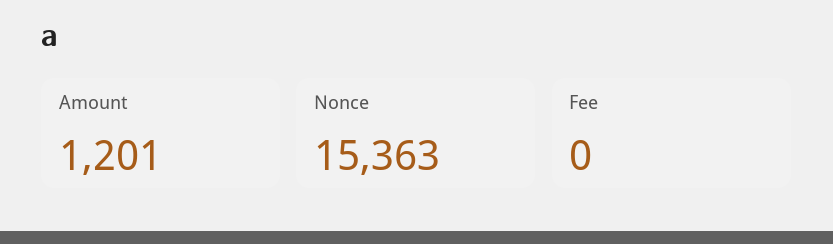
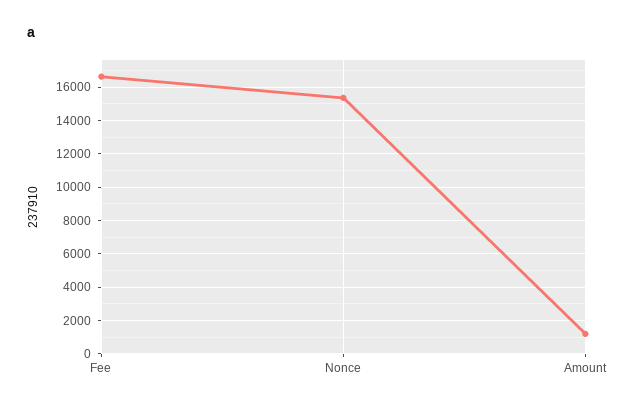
  {
    "Amount": 1201,
    "Nonce": 15363,
-   "Fee": 0
+   "Fee": 16500
  }

